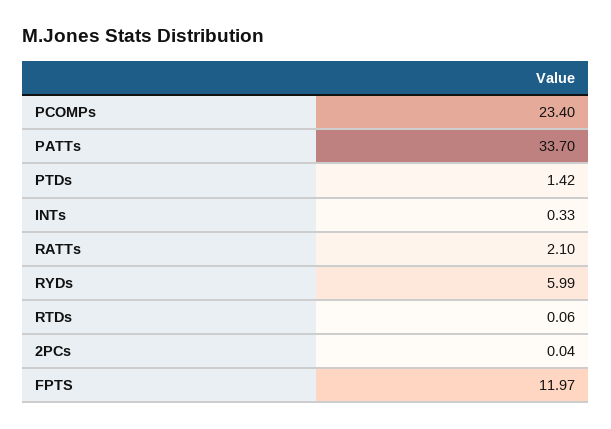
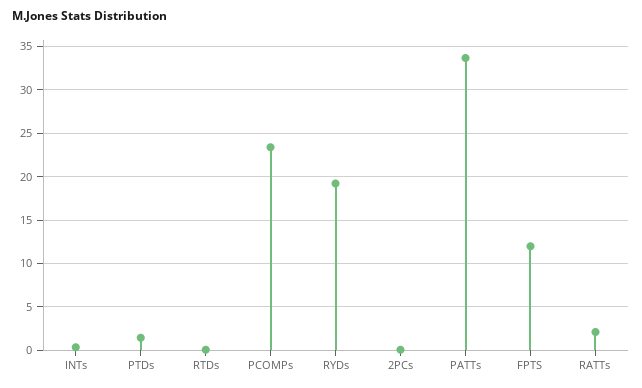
  {
    "PCOMPs": 23.4,
    "PATTs": 33.7,
    "PTDs": 1.42,
    "INTs": 0.33,
    "RATTs": 2.1,
-   "RYDs": 5.99,
+   "RYDs": 19,
    "RTDs": 0.06,
    "2PCs": 0.04,
    "FPTS": 11.97
  }

